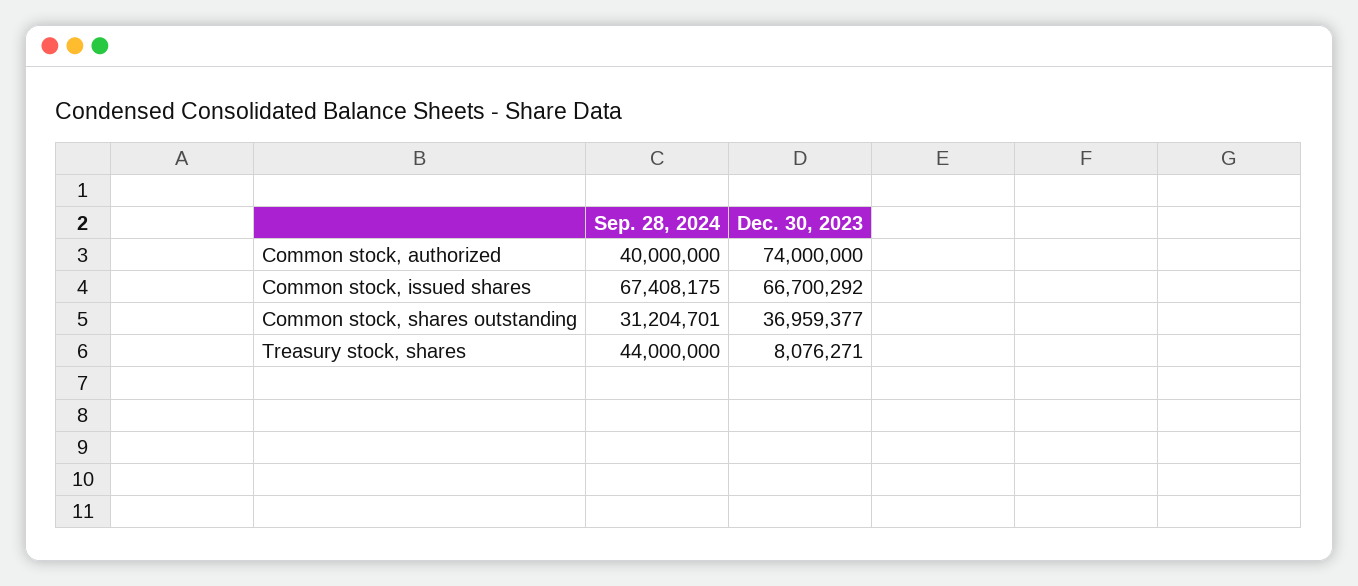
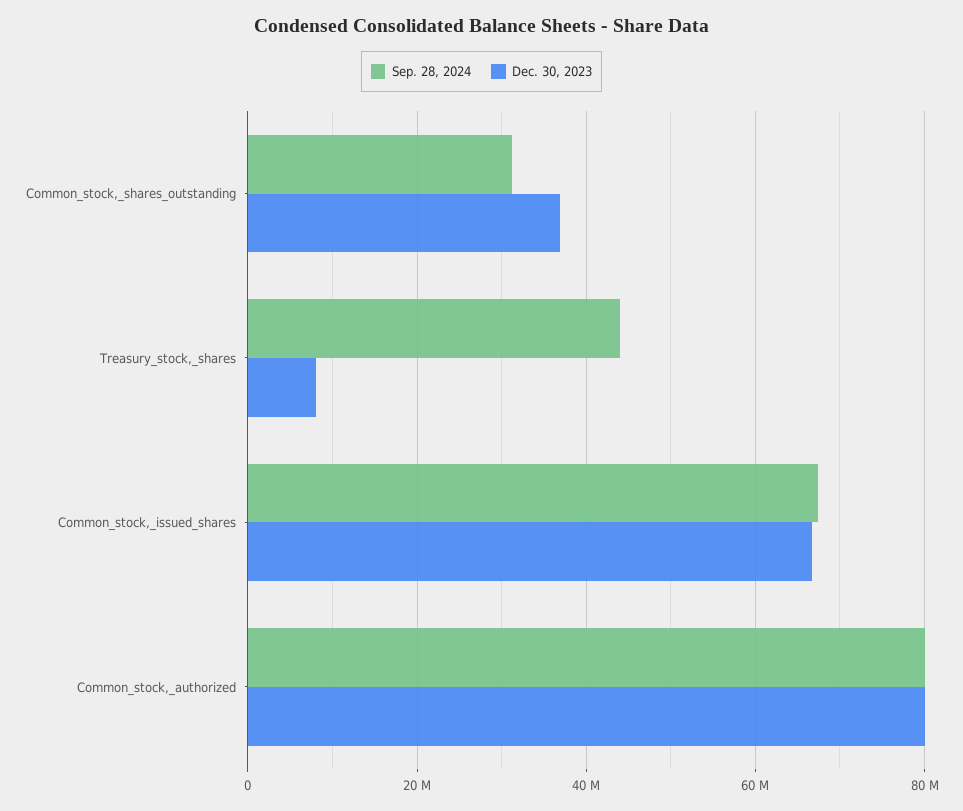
  {
    "Sep. 28, 2024": {
-     "Common stock, authorized": 40000000,
+     "Common stock, authorized": 80000000,
      "Common stock, issued shares": 67408175,
      "Common stock, shares outstanding": 31204701,
      "Treasury stock, shares": 44000000
    },
    "Dec. 30, 2023": {
-     "Common stock, authorized": 74000000,
+     "Common stock, authorized": 80000000,
      "Common stock, issued shares": 66700292,
      "Common stock, shares outstanding": 36959377,
      "Treasury stock, shares": 8076271
    }
  }

